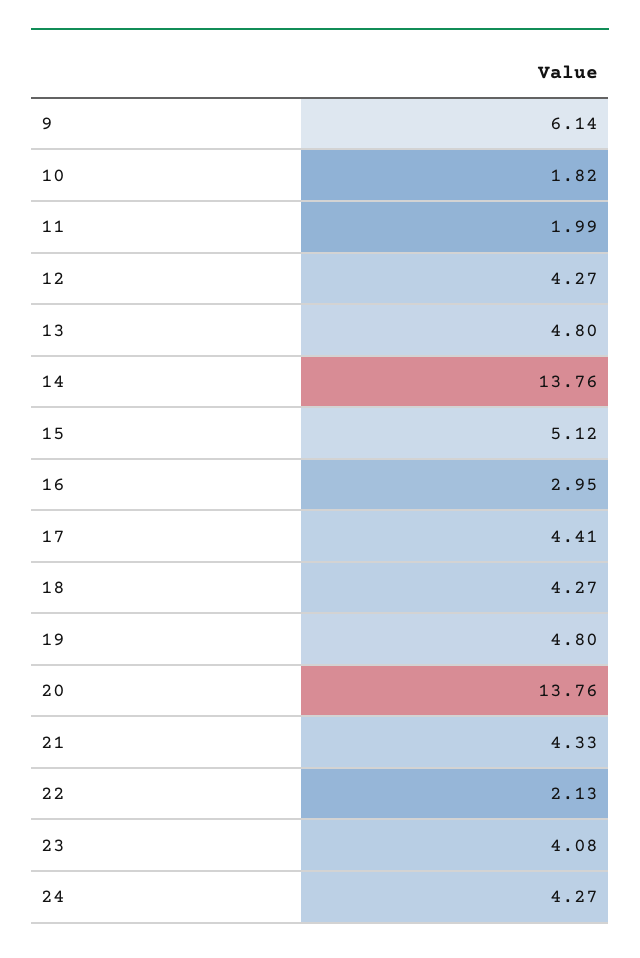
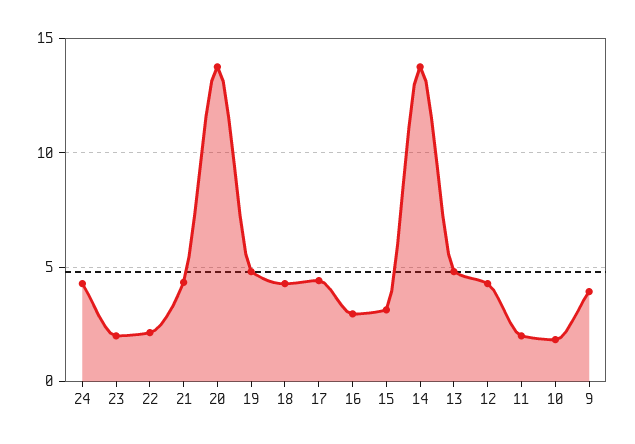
  {
-   "9": 6.14,
+   "9": 4,
    "10": 1.82,
    "11": 1.99,
    "12": 4.27,
    "13": 4.8,
    "14": 13.76,
-   "15": 5.12,
+   "15": 3,
    "16": 2.95,
    "17": 4.41,
    "18": 4.27,
    "19": 4.8,
    "20": 13.76,
    "21": 4.33,
    "22": 2.13,
-   "23": 4.08,
+   "23": 2,
    "24": 4.27
  }

